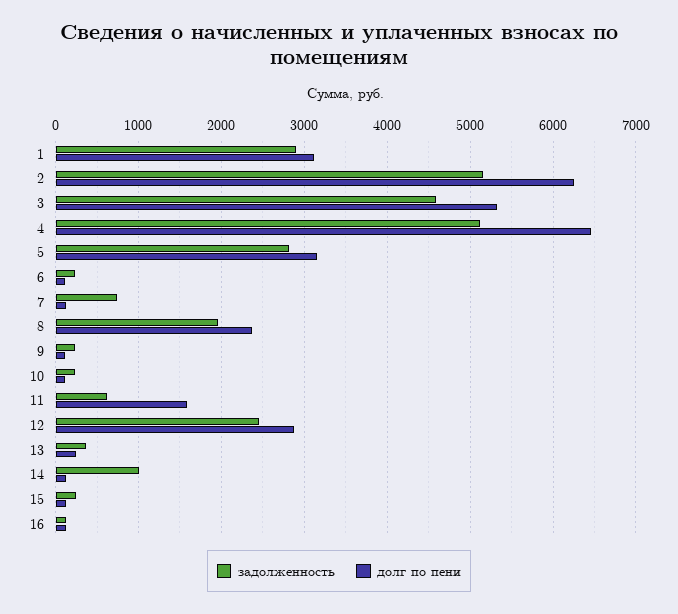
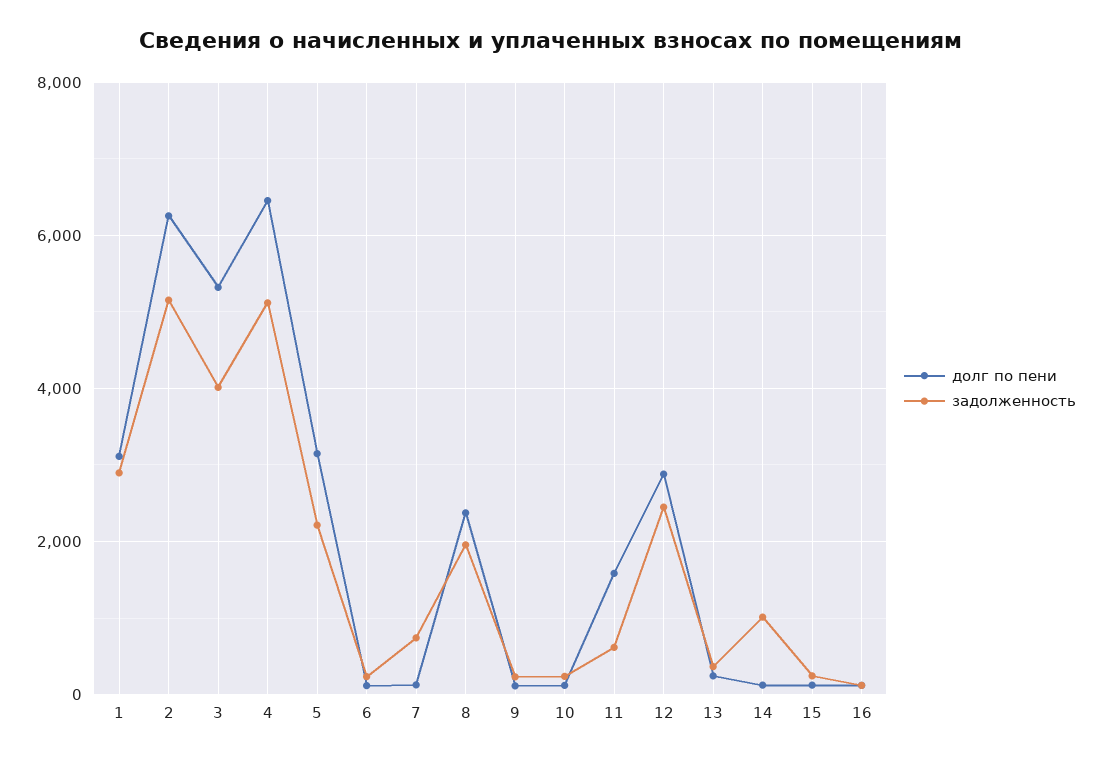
  {
    "задолженность": {
      "1": 2900,
      "2": 5200,
-     "3": 4600,
+     "3": 4000,
      "4": 5100,
-     "5": 2800,
+     "5": 2200,
      "6": 200,
      "7": 700,
      "8": 2000,
      "9": 200,
      "10": 200,
      "11": 600,
      "12": 2500,
      "13": 400,
      "14": 1000,
      "15": 200,
      "16": 100
    },
    "долг по пени": {
      "1": 3100,
      "2": 6300,
      "3": 5300,
      "4": 6500,
      "5": 3100,
      "6": 100,
      "7": 100,
      "8": 2400,
      "9": 100,
      "10": 100,
      "11": 1600,
      "12": 2900,
      "13": 200,
      "14": 100,
      "15": 100,
      "16": 100
    }
  }

